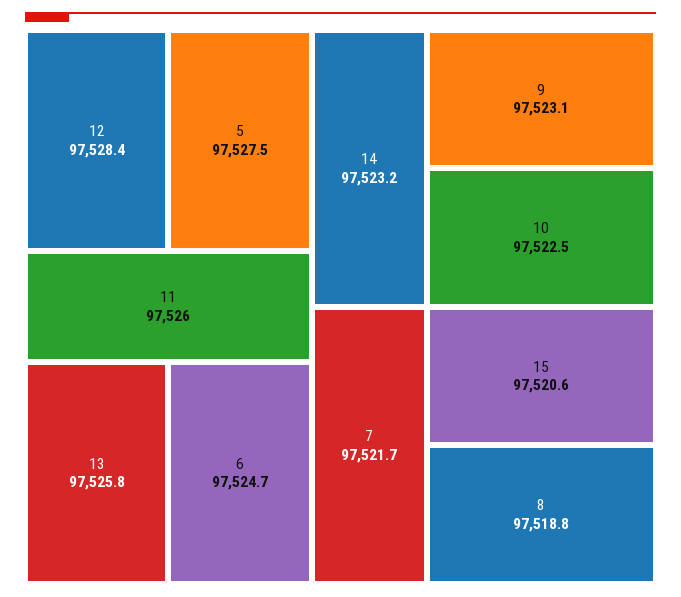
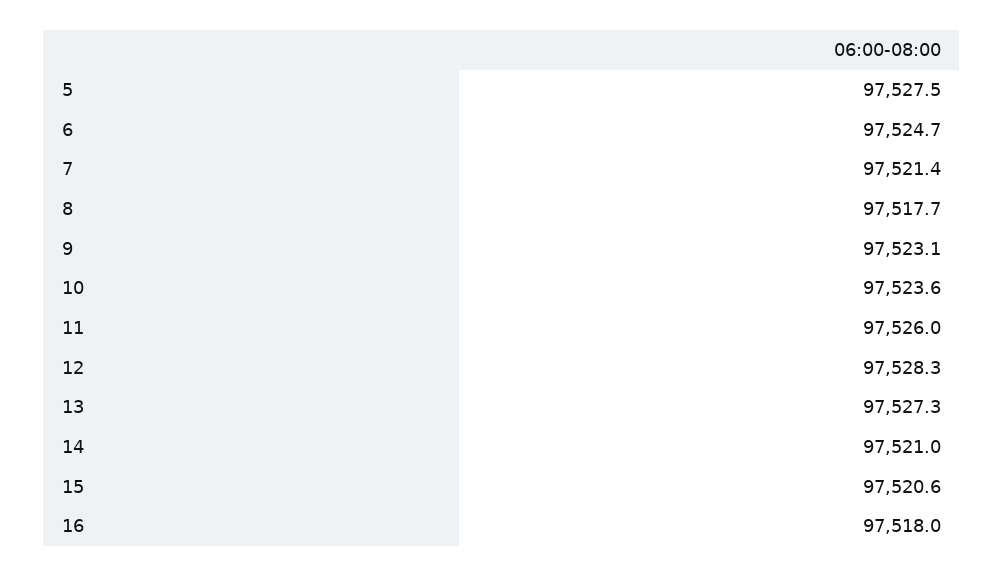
  {
-   "12": 97528.4,
+   "12": 97528.3,
    "5": 97527.5,
    "11": 97526,
-   "13": 97525.8,
+   "13": 97527.3,
    "6": 97524.7,
-   "14": 97523.2,
+   "14": 97521,
    "9": 97523.1,
-   "10": 97522.5,
+   "10": 97523.6,
-   "7": 97521.7,
+   "7": 97521.4,
    "15": 97520.6,
-   "8": 97518.8
+   "8": 97517.7,
+   "16": 97518
  }

